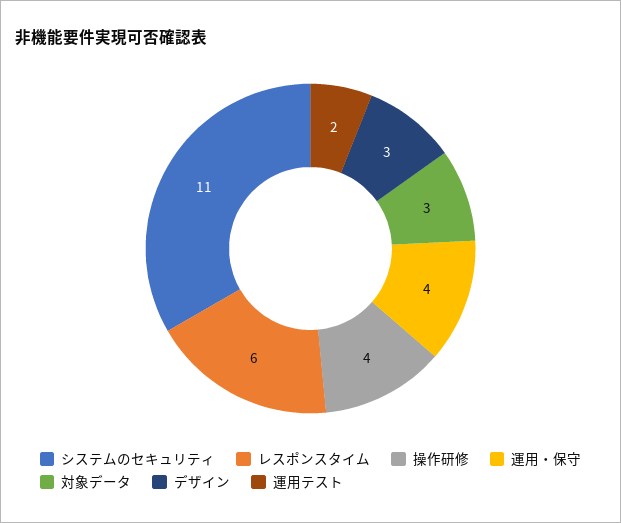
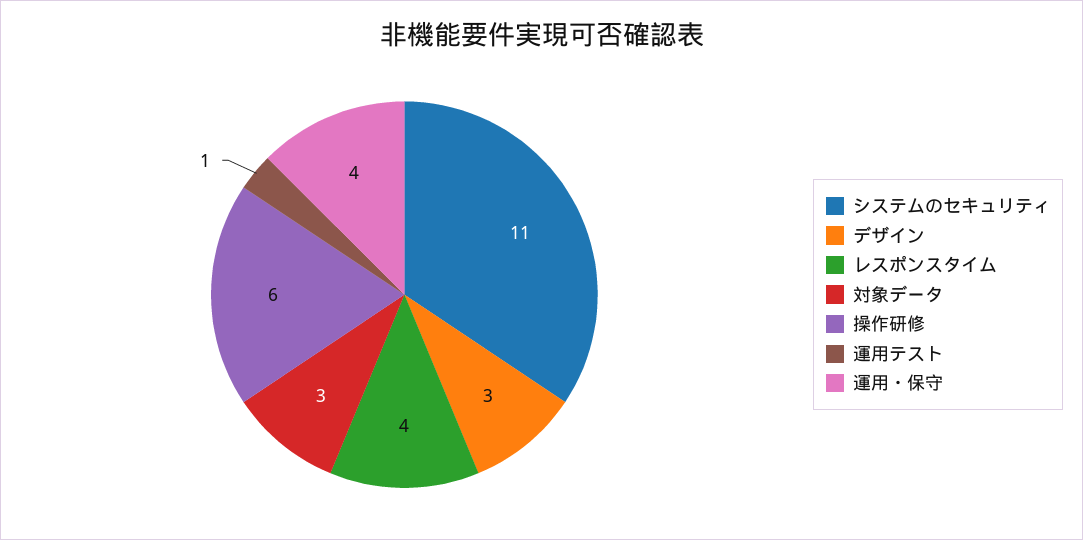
  {
    "システムのセキュリティ": 11,
-   "レスポンスタイム": 6,
+   "レスポンスタイム": 4,
-   "操作研修": 4,
+   "操作研修": 6,
    "運用・保守": 4,
    "対象データ": 3,
    "デザイン": 3,
-   "運用テスト": 2
+   "運用テスト": 1
  }

